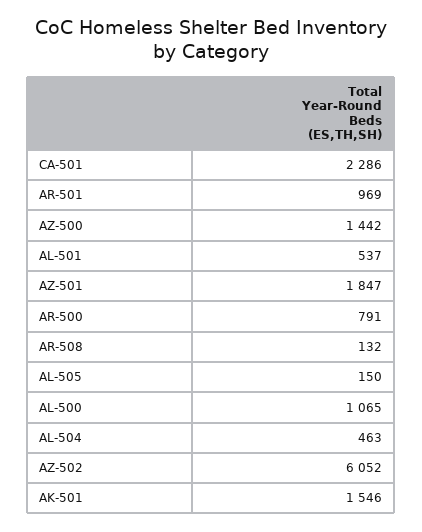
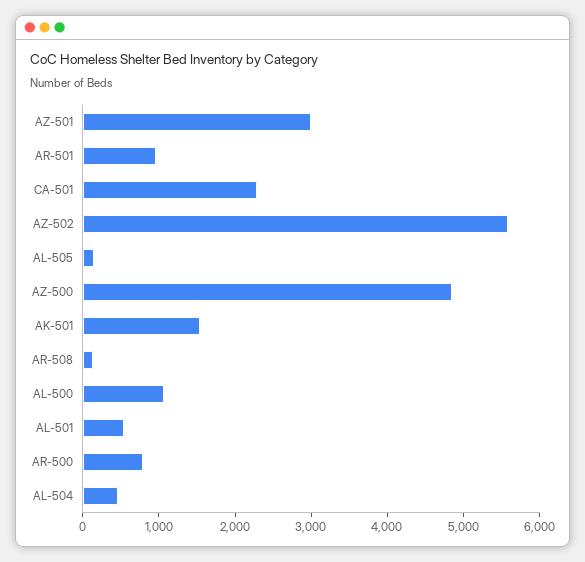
  {
    "CA-501": 2286,
    "AR-501": 969,
-   "AZ-500": 1442,
+   "AZ-500": 4800,
    "AL-501": 537,
-   "AZ-501": 1847,
+   "AZ-501": 3000,
    "AR-500": 791,
    "AR-508": 132,
    "AL-505": 150,
    "AL-500": 1065,
    "AL-504": 463,
-   "AZ-502": 6052,
+   "AZ-502": 5600,
    "AK-501": 1546
  }

